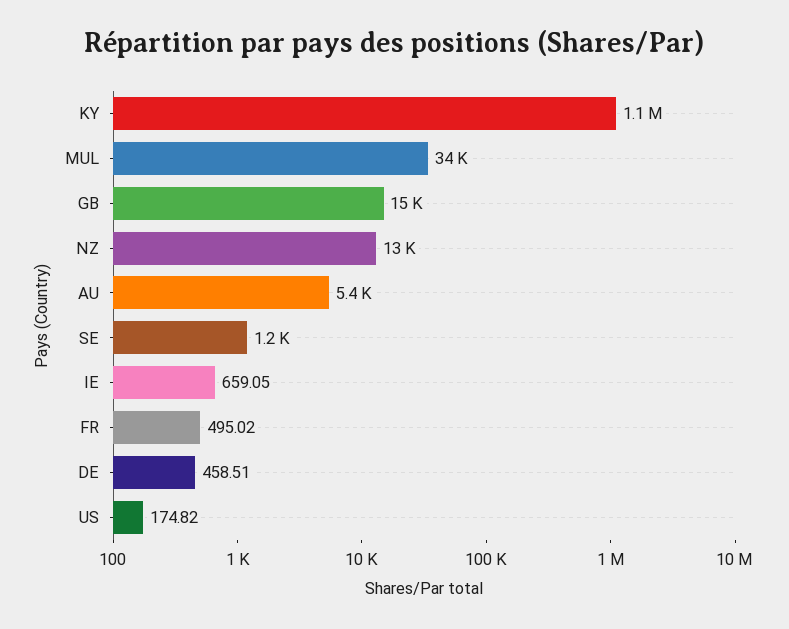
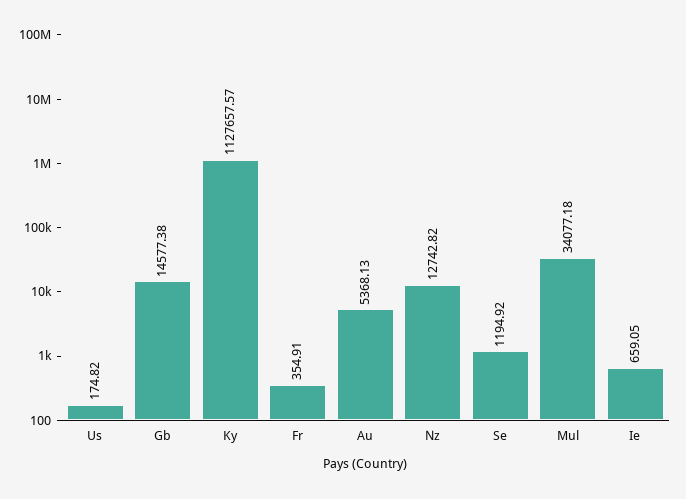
  {
    "KY": 1127657.57,
    "MUL": 34077.18,
    "GB": 14577.38,
    "NZ": 12742.82,
    "AU": 5368.13,
    "SE": 1194.92,
    "IE": 659.05,
-   "FR": 495.02,
+   "FR": 354.91,
-   "DE": 458.51,
    "US": 174.82
  }

